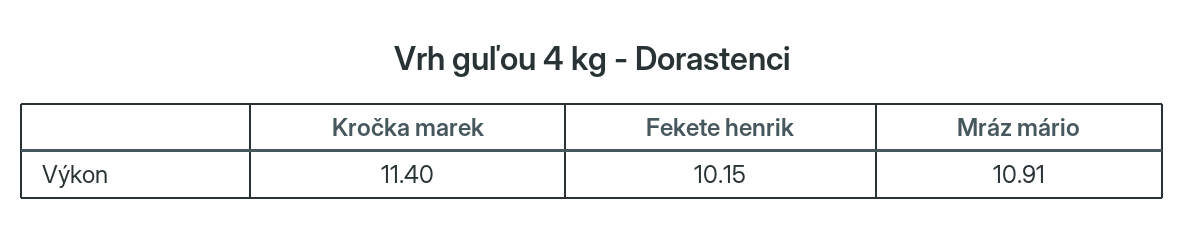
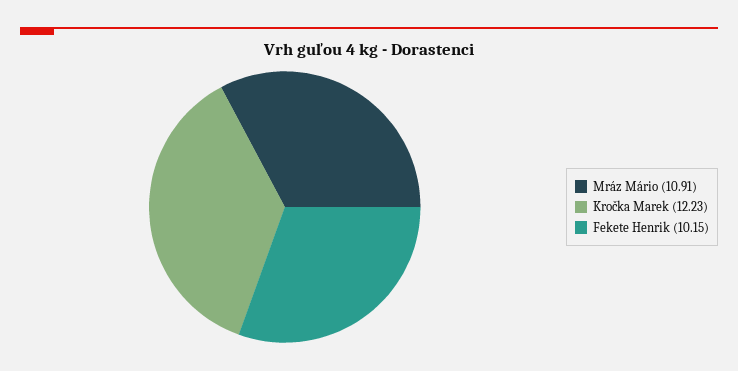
  {
-   "Kročka marek": 11.4,
+   "Kročka marek": 12.23,
    "Fekete henrik": 10.15,
    "Mráz mário": 10.91
  }

